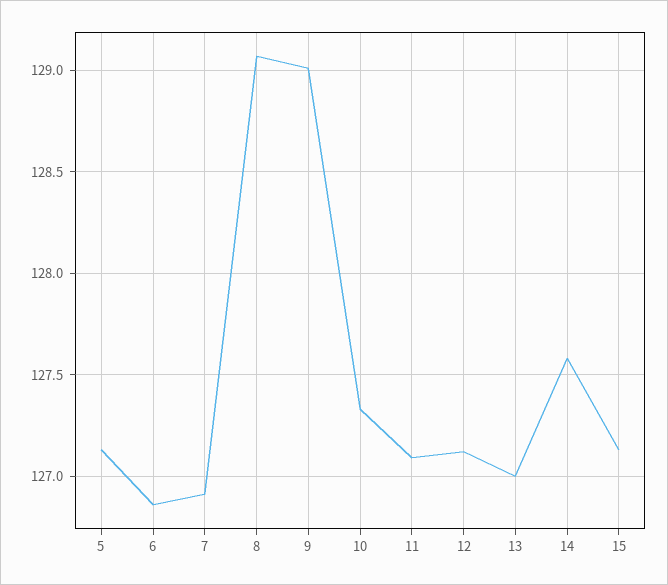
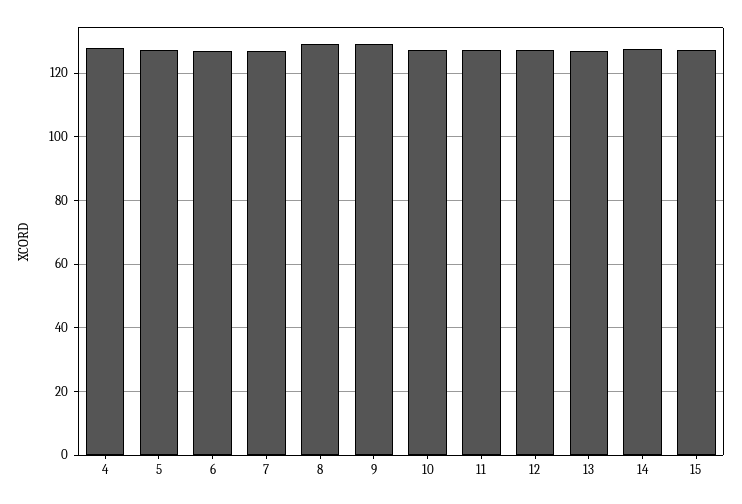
  {
    "5": 127.15,
    "6": 126.85,
    "7": 126.9,
    "8": 129.05,
    "9": 129,
    "10": 127.35,
    "11": 127.1,
    "12": 127.1,
    "13": 127,
    "14": 127.6,
-   "15": 127.15
+   "15": 127.15,
+   "4": 128
  }

